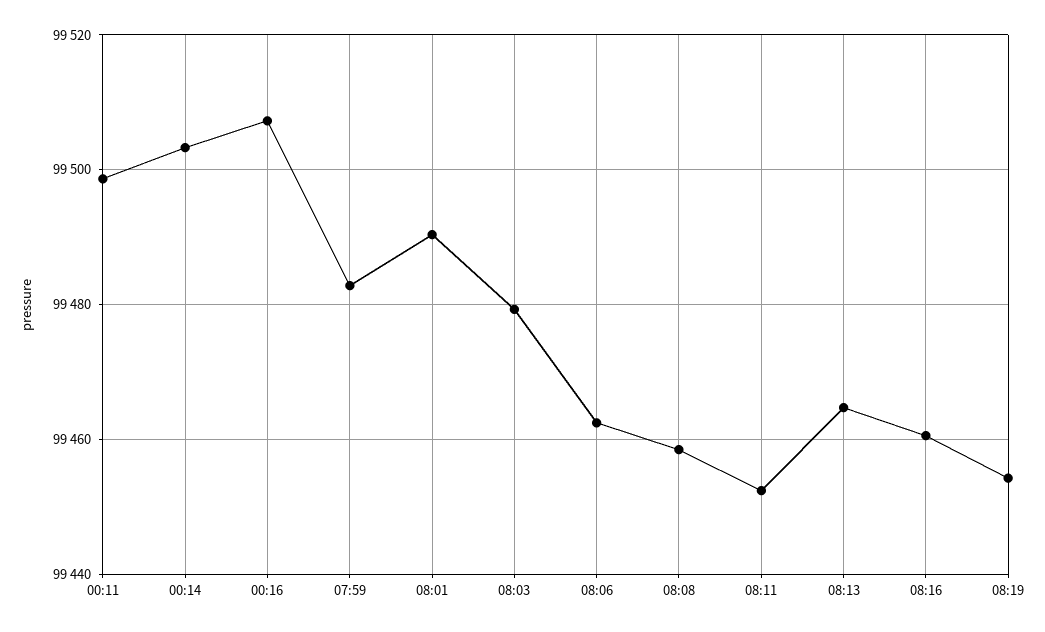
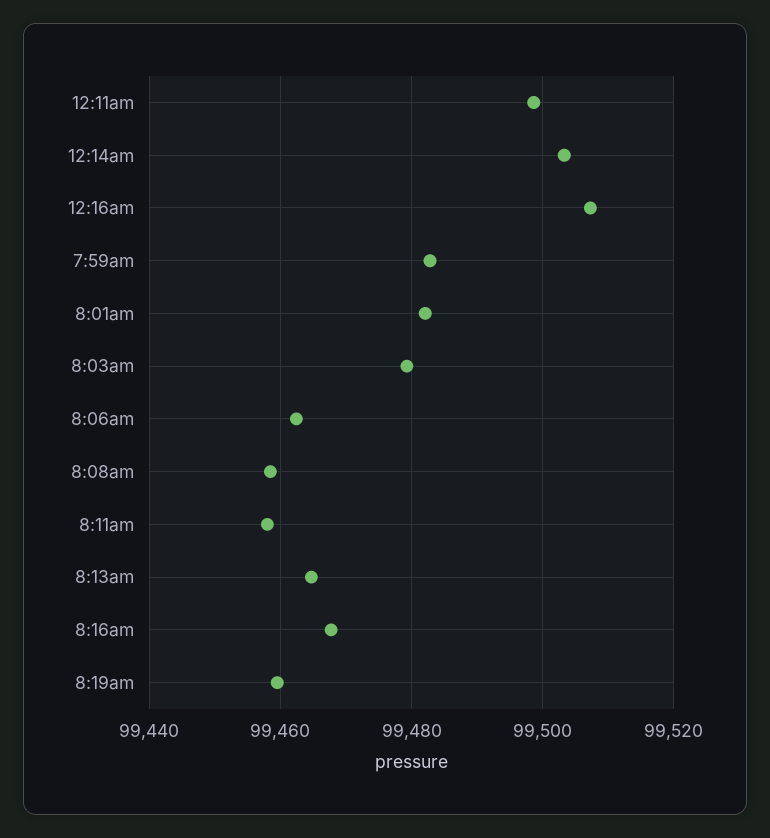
  {
    "00:11": 99498,
    "00:14": 99504,
    "00:16": 99508,
    "07:59": 99482,
-   "08:01": 99490,
+   "08:01": 99482,
    "08:03": 99480,
    "08:06": 99462,
    "08:08": 99458,
-   "08:11": 99452,
+   "08:11": 99458,
    "08:13": 99464,
-   "08:16": 99460,
+   "08:16": 99468,
-   "08:19": 99454
+   "08:19": 99460
  }

